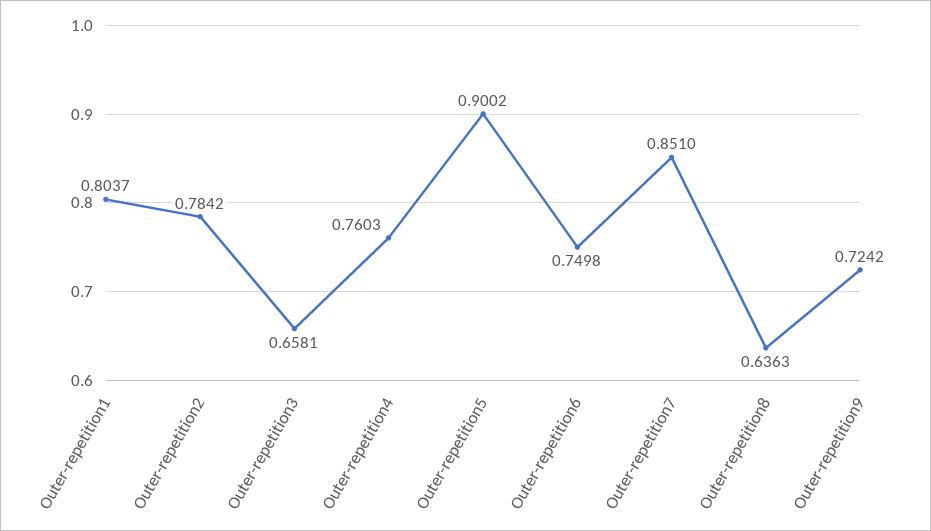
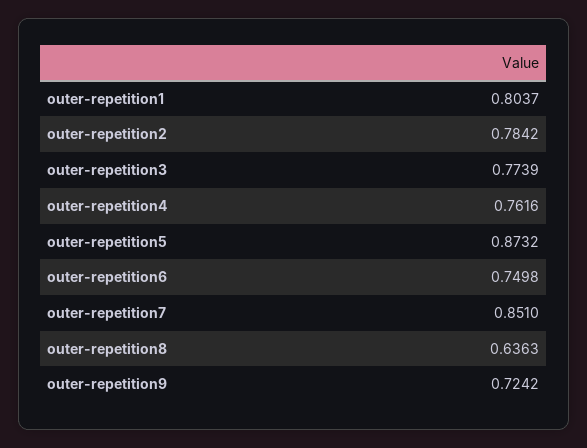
  {
    "Outer-repetition1": 0.8037,
    "Outer-repetition2": 0.7842,
-   "Outer-repetition3": 0.6581,
+   "Outer-repetition3": 0.7739,
-   "Outer-repetition4": 0.7603,
+   "Outer-repetition4": 0.7616,
-   "Outer-repetition5": 0.9002,
+   "Outer-repetition5": 0.8732,
    "Outer-repetition6": 0.7498,
    "Outer-repetition7": 0.851,
    "Outer-repetition8": 0.6363,
    "Outer-repetition9": 0.7242
  }

